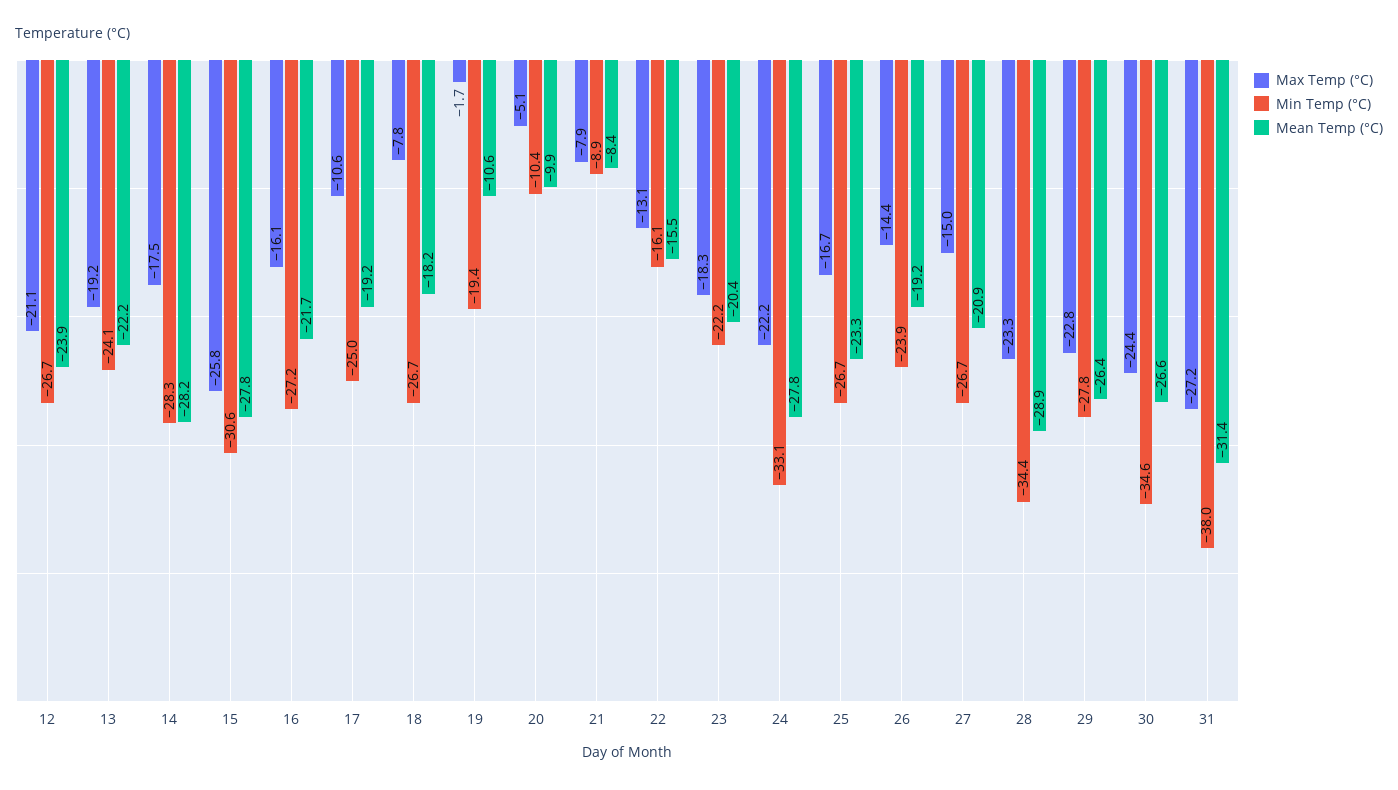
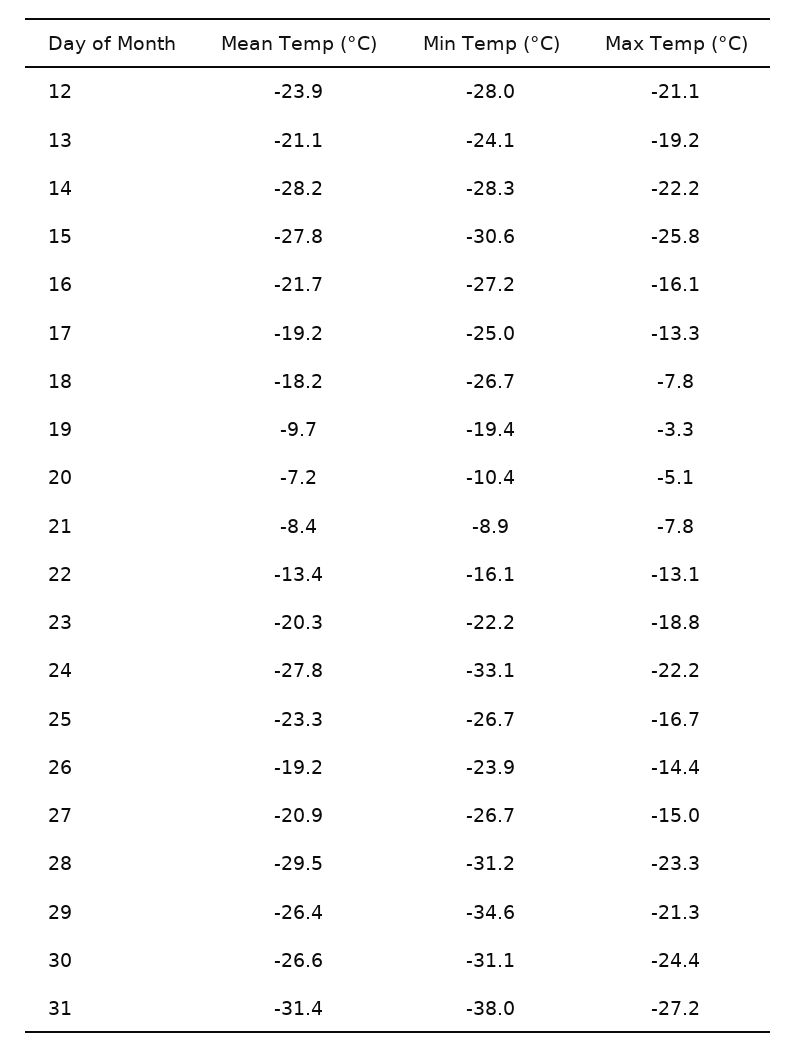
  {
    "Max Temp (°C)": {
      "12": -21.1,
      "13": -19.2,
-     "14": -17.5,
+     "14": -22.2,
      "15": -25.8,
      "16": -16.1,
-     "17": -10.6,
+     "17": -13.3,
      "18": -7.8,
-     "19": -1.7,
+     "19": -3.3,
      "20": -5.1,
-     "21": -7.9,
+     "21": -7.8,
      "22": -13.1,
-     "23": -18.3,
+     "23": -18.8,
      "24": -22.2,
      "25": -16.7,
      "26": -14.4,
      "27": -15,
      "28": -23.3,
-     "29": -22.8,
+     "29": -21.3,
      "30": -24.4,
      "31": -27.2
    },
    "Min Temp (°C)": {
-     "12": -26.7,
+     "12": -28,
      "13": -24.1,
      "14": -28.3,
      "15": -30.6,
      "16": -27.2,
      "17": -25,
      "18": -26.7,
      "19": -19.4,
      "20": -10.4,
      "21": -8.9,
      "22": -16.1,
      "23": -22.2,
      "24": -33.1,
      "25": -26.7,
      "26": -23.9,
      "27": -26.7,
-     "28": -34.4,
+     "28": -31.2,
-     "29": -27.8,
+     "29": -34.6,
-     "30": -34.6,
+     "30": -31.1,
      "31": -38
    },
    "Mean Temp (°C)": {
      "12": -23.9,
-     "13": -22.2,
+     "13": -21.1,
      "14": -28.2,
      "15": -27.8,
      "16": -21.7,
      "17": -19.2,
      "18": -18.2,
-     "19": -10.6,
+     "19": -9.7,
-     "20": -9.9,
+     "20": -7.2,
      "21": -8.4,
-     "22": -15.5,
+     "22": -13.4,
-     "23": -20.4,
+     "23": -20.3,
      "24": -27.8,
      "25": -23.3,
      "26": -19.2,
      "27": -20.9,
-     "28": -28.9,
+     "28": -29.5,
      "29": -26.4,
      "30": -26.6,
      "31": -31.4
    }
  }

